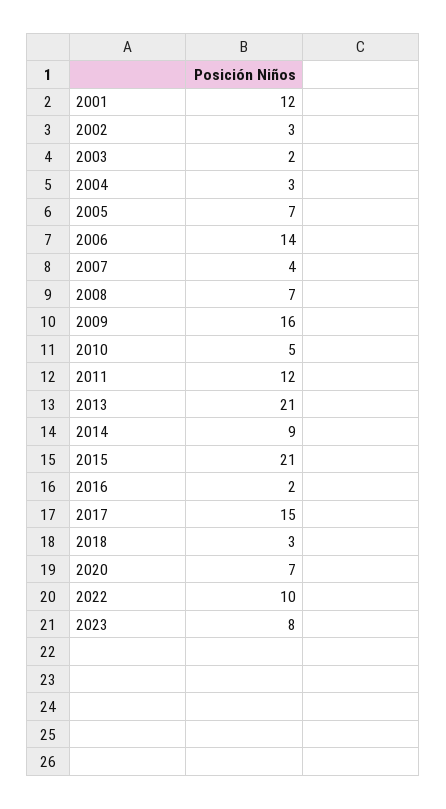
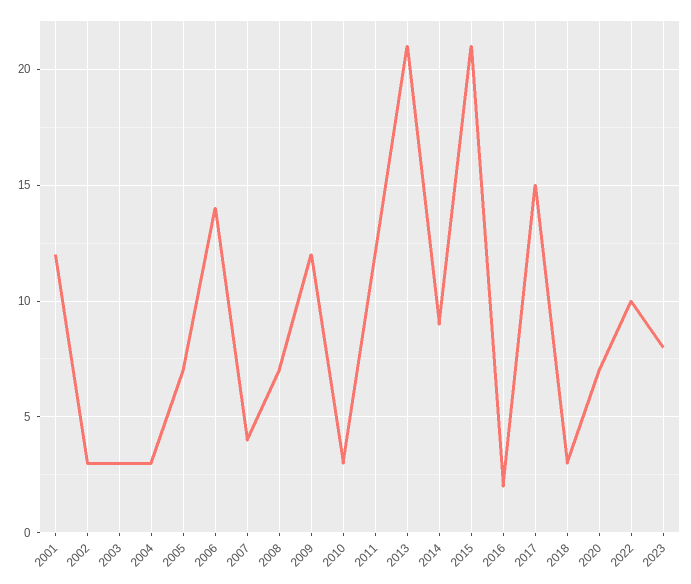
  {
    "2001": 12,
    "2002": 3,
-   "2003": 2,
+   "2003": 3,
    "2004": 3,
    "2005": 7,
    "2006": 14,
    "2007": 4,
    "2008": 7,
-   "2009": 16,
+   "2009": 12,
-   "2010": 5,
+   "2010": 3,
    "2011": 12,
    "2013": 21,
    "2014": 9,
    "2015": 21,
    "2016": 2,
    "2017": 15,
    "2018": 3,
    "2020": 7,
    "2022": 10,
    "2023": 8
  }

